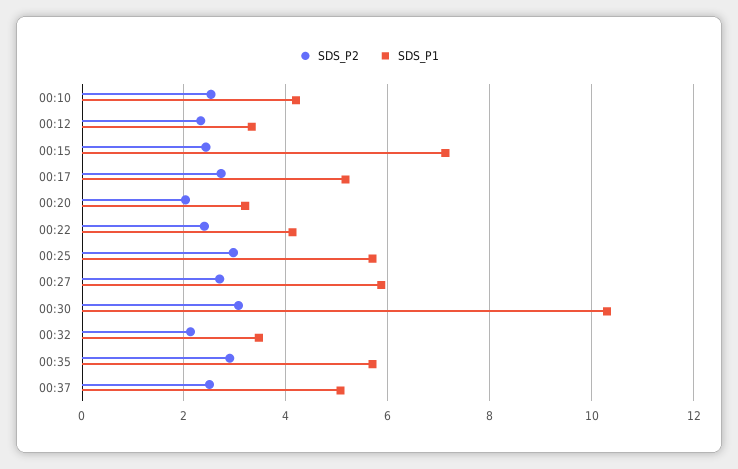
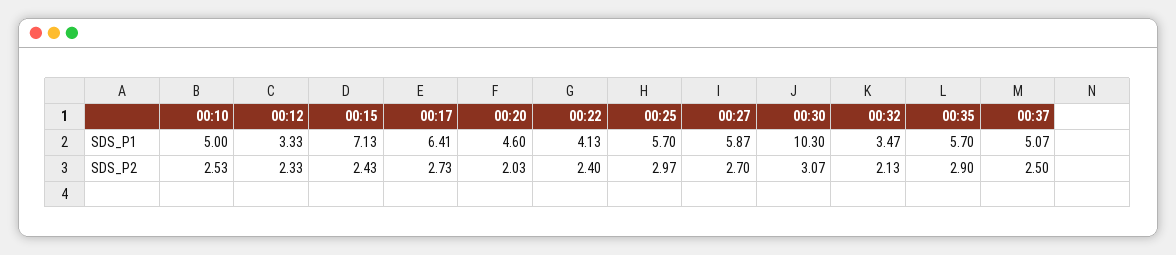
  {
    "SDS_P2": {
      "00:10": 2.53,
      "00:12": 2.33,
      "00:15": 2.43,
      "00:17": 2.73,
      "00:20": 2.03,
      "00:22": 2.4,
      "00:25": 2.97,
      "00:27": 2.7,
      "00:30": 3.07,
      "00:32": 2.13,
      "00:35": 2.9,
      "00:37": 2.5
    },
    "SDS_P1": {
-     "00:10": 4.2,
+     "00:10": 5,
      "00:12": 3.33,
      "00:15": 7.13,
-     "00:17": 5.2,
+     "00:17": 6.41,
-     "00:20": 3.2,
+     "00:20": 4.6,
      "00:22": 4.13,
      "00:25": 5.7,
      "00:27": 5.87,
      "00:30": 10.3,
      "00:32": 3.47,
      "00:35": 5.7,
      "00:37": 5.07
    }
  }

